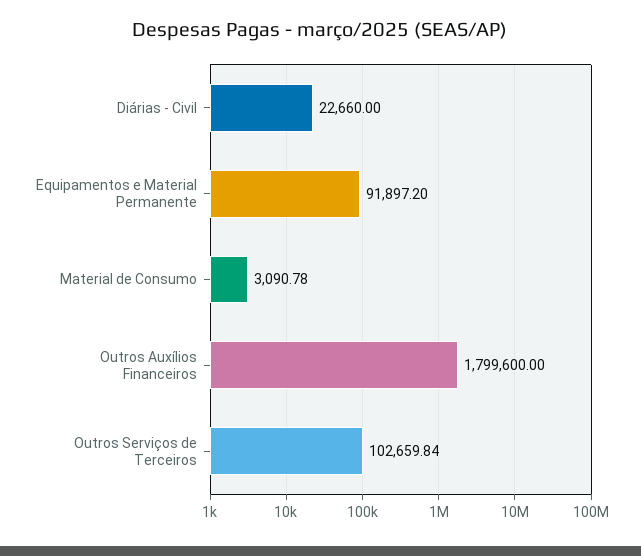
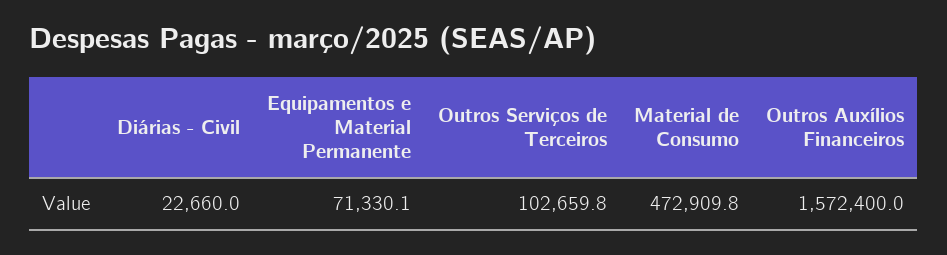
  {
    "Diárias - Civil": 22660,
-   "Equipamentos e Material Permanente": 91897.2,
+   "Equipamentos e Material Permanente": 71330.1,
-   "Material de Consumo": 3090.78,
+   "Material de Consumo": 472909.8,
-   "Outros Auxílios Financeiros": 1799600,
+   "Outros Auxílios Financeiros": 1572400,
    "Outros Serviços de Terceiros": 102659.84
  }

